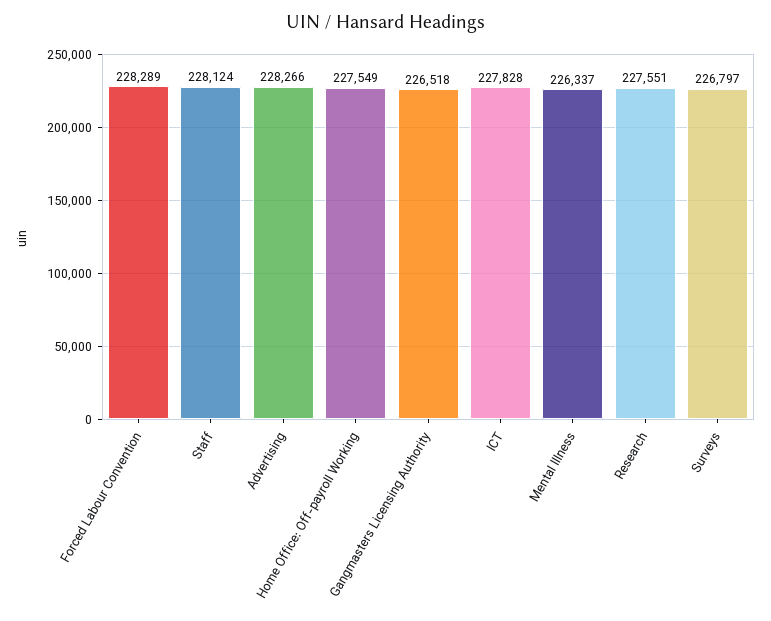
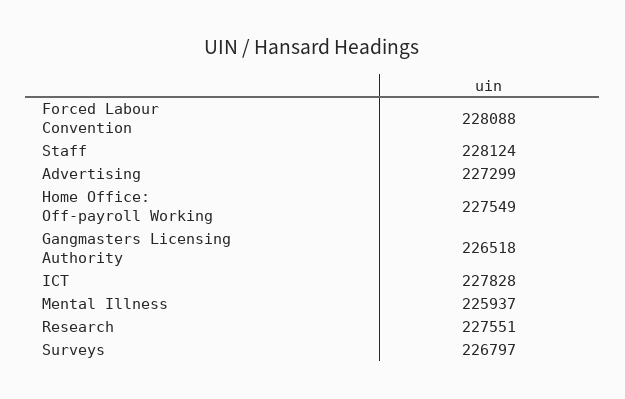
  {
-   "Forced Labour Convention": 228289,
+   "Forced Labour Convention": 228088,
    "Staff": 228124,
-   "Advertising": 228266,
+   "Advertising": 227299,
    "Home Office: Off-payroll Working": 227549,
    "Gangmasters Licensing Authority": 226518,
    "ICT": 227828,
-   "Mental Illness": 226337,
+   "Mental Illness": 225937,
    "Research": 227551,
    "Surveys": 226797
  }

